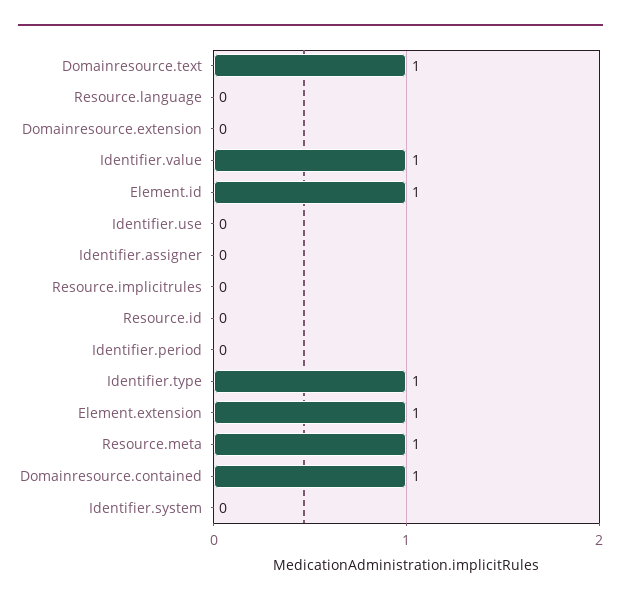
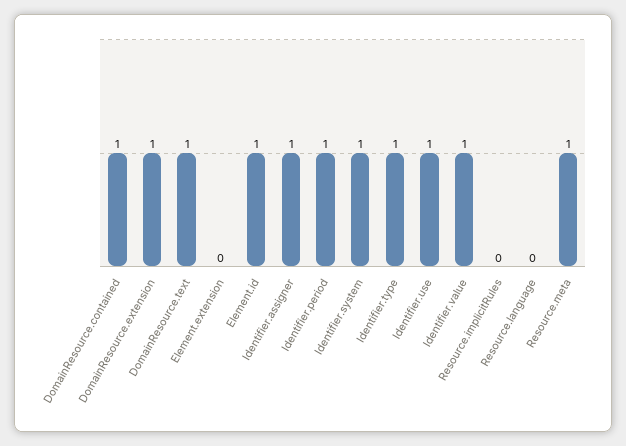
  {
    "Domainresource.text": 1,
    "Resource.language": 0,
-   "Domainresource.extension": 0,
+   "Domainresource.extension": 1,
    "Identifier.value": 1,
    "Element.id": 1,
-   "Identifier.use": 0,
+   "Identifier.use": 1,
-   "Identifier.assigner": 0,
+   "Identifier.assigner": 1,
    "Resource.implicitrules": 0,
-   "Resource.id": 0,
-   "Identifier.period": 0,
+   "Identifier.period": 1,
    "Identifier.type": 1,
-   "Element.extension": 1,
+   "Element.extension": 0,
    "Resource.meta": 1,
    "Domainresource.contained": 1,
-   "Identifier.system": 0
+   "Identifier.system": 1
  }

